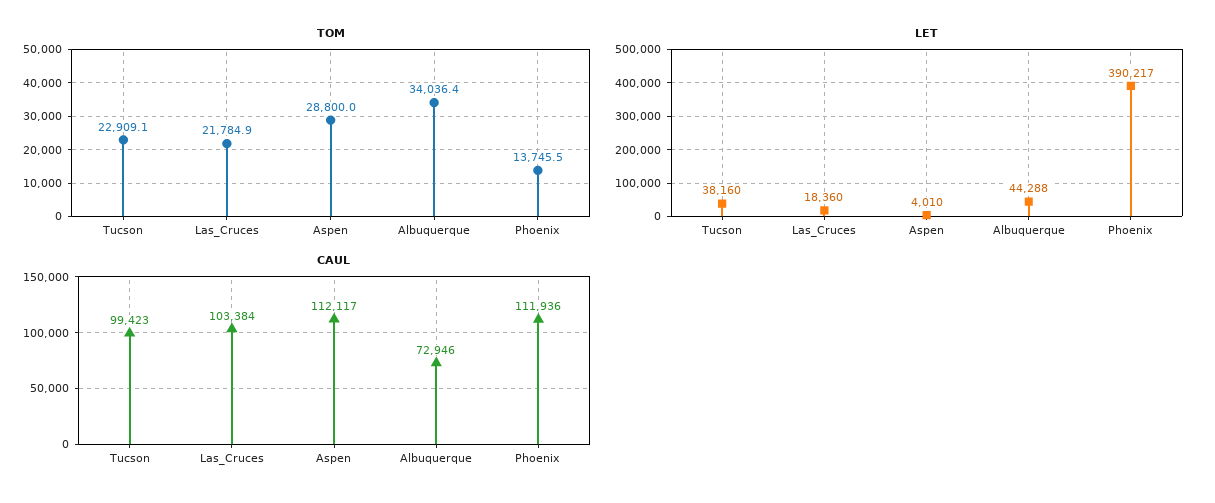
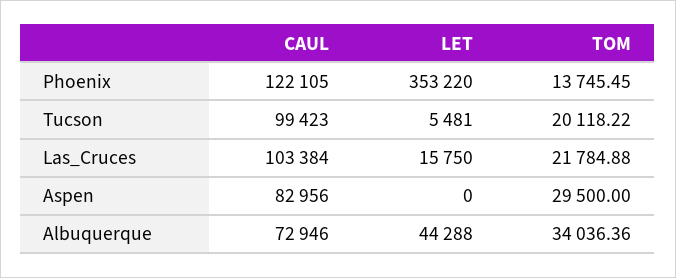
  {
    "TOM": {
-     "Tucson": 22909.1,
+     "Tucson": 20118.22,
      "Las_Cruces": 21784.88,
-     "Aspen": 28800,
+     "Aspen": 29500,
      "Albuquerque": 34036.36,
      "Phoenix": 13745.45
    },
    "LET": {
-     "Tucson": 38160,
+     "Tucson": 5481,
-     "Las_Cruces": 18360,
+     "Las_Cruces": 15750,
-     "Aspen": 4010,
+     "Aspen": 0,
      "Albuquerque": 44288,
-     "Phoenix": 390217
+     "Phoenix": 353220
    },
    "CAUL": {
      "Tucson": 99423,
      "Las_Cruces": 103384,
-     "Aspen": 112117,
+     "Aspen": 82956,
      "Albuquerque": 72946,
-     "Phoenix": 111936
+     "Phoenix": 122105
    }
  }

